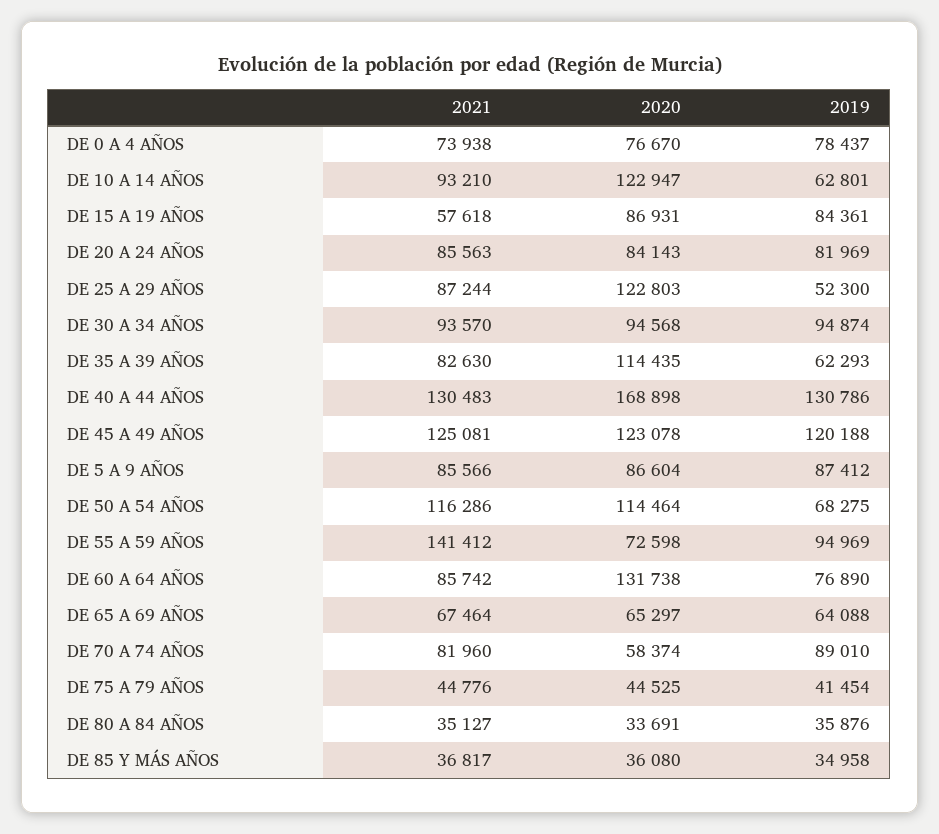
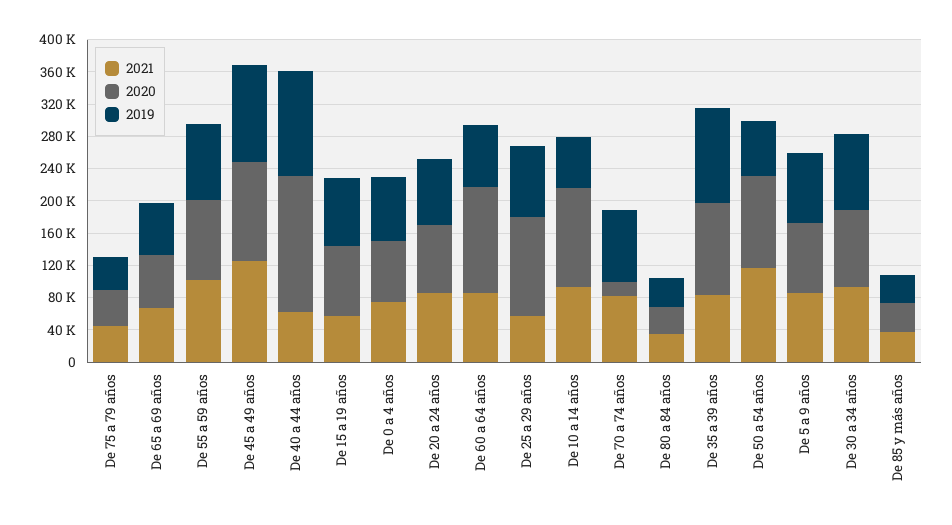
  {
    "2021": {
      "DE 0 A 4 AÑOS": 73938,
      "DE 10 A 14 AÑOS": 93210,
      "DE 15 A 19 AÑOS": 57618,
      "DE 20 A 24 AÑOS": 85563,
-     "DE 25 A 29 AÑOS": 87244,
+     "DE 25 A 29 AÑOS": 60000,
      "DE 30 A 34 AÑOS": 93570,
      "DE 35 A 39 AÑOS": 82630,
-     "DE 40 A 44 AÑOS": 130483,
+     "DE 40 A 44 AÑOS": 60000,
      "DE 45 A 49 AÑOS": 125081,
      "DE 5 A 9 AÑOS": 85566,
      "DE 50 A 54 AÑOS": 116286,
-     "DE 55 A 59 AÑOS": 141412,
+     "DE 55 A 59 AÑOS": 100000,
      "DE 60 A 64 AÑOS": 85742,
      "DE 65 A 69 AÑOS": 67464,
      "DE 70 A 74 AÑOS": 81960,
      "DE 75 A 79 AÑOS": 44776,
      "DE 80 A 84 AÑOS": 35127,
      "DE 85 Y MÁS AÑOS": 36817
    },
    "2020": {
      "DE 0 A 4 AÑOS": 76670,
      "DE 10 A 14 AÑOS": 122947,
      "DE 15 A 19 AÑOS": 86931,
      "DE 20 A 24 AÑOS": 84143,
      "DE 25 A 29 AÑOS": 122803,
      "DE 30 A 34 AÑOS": 94568,
      "DE 35 A 39 AÑOS": 114435,
      "DE 40 A 44 AÑOS": 168898,
      "DE 45 A 49 AÑOS": 123078,
      "DE 5 A 9 AÑOS": 86604,
      "DE 50 A 54 AÑOS": 114464,
-     "DE 55 A 59 AÑOS": 72598,
+     "DE 55 A 59 AÑOS": 100000,
      "DE 60 A 64 AÑOS": 131738,
      "DE 65 A 69 AÑOS": 65297,
-     "DE 70 A 74 AÑOS": 58374,
+     "DE 70 A 74 AÑOS": 20000,
      "DE 75 A 79 AÑOS": 44525,
      "DE 80 A 84 AÑOS": 33691,
      "DE 85 Y MÁS AÑOS": 36080
    },
    "2019": {
      "DE 0 A 4 AÑOS": 78437,
      "DE 10 A 14 AÑOS": 62801,
      "DE 15 A 19 AÑOS": 84361,
      "DE 20 A 24 AÑOS": 81969,
-     "DE 25 A 29 AÑOS": 52300,
+     "DE 25 A 29 AÑOS": 90000,
      "DE 30 A 34 AÑOS": 94874,
-     "DE 35 A 39 AÑOS": 62293,
+     "DE 35 A 39 AÑOS": 120000,
      "DE 40 A 44 AÑOS": 130786,
      "DE 45 A 49 AÑOS": 120188,
      "DE 5 A 9 AÑOS": 87412,
      "DE 50 A 54 AÑOS": 68275,
      "DE 55 A 59 AÑOS": 94969,
      "DE 60 A 64 AÑOS": 76890,
      "DE 65 A 69 AÑOS": 64088,
      "DE 70 A 74 AÑOS": 89010,
      "DE 75 A 79 AÑOS": 41454,
      "DE 80 A 84 AÑOS": 35876,
      "DE 85 Y MÁS AÑOS": 34958
    }
  }

